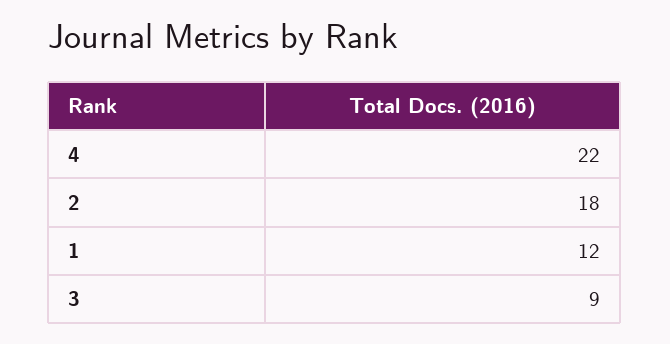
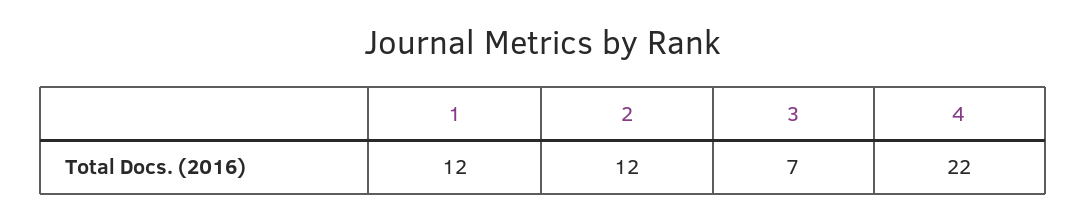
  {
    "4": 22,
-   "2": 18,
+   "2": 12,
    "1": 12,
-   "3": 9
+   "3": 7
  }

